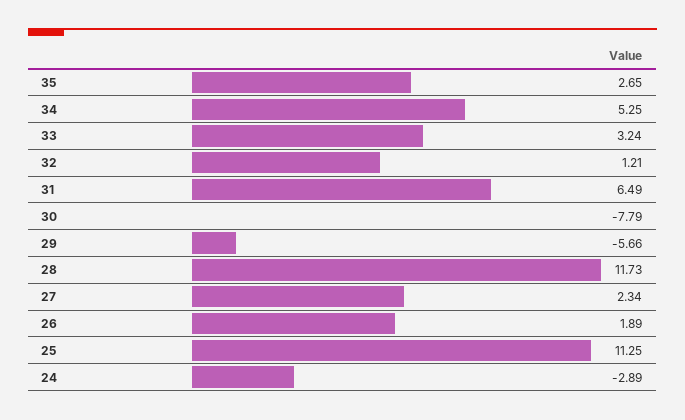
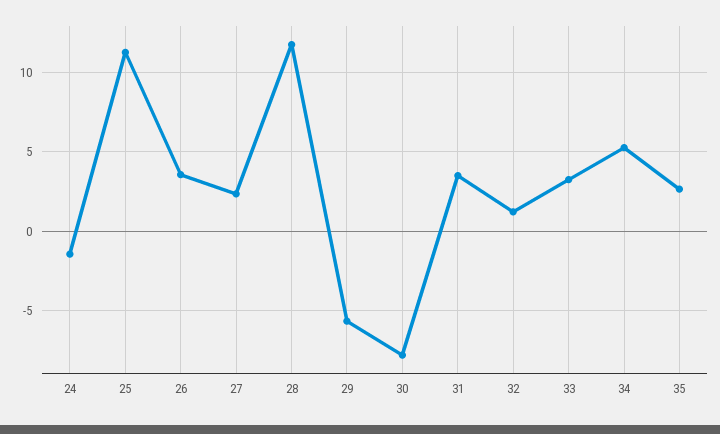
  {
    "35": 2.65,
    "34": 5.25,
    "33": 3.24,
    "32": 1.21,
-   "31": 6.49,
+   "31": 3.5,
    "30": -7.79,
    "29": -5.66,
    "28": 11.73,
    "27": 2.34,
-   "26": 1.89,
+   "26": 3.5,
    "25": 11.25,
-   "24": -2.89
+   "24": -1.5
  }

